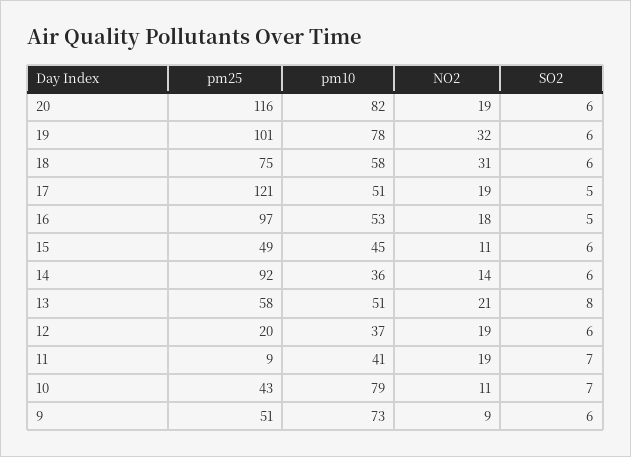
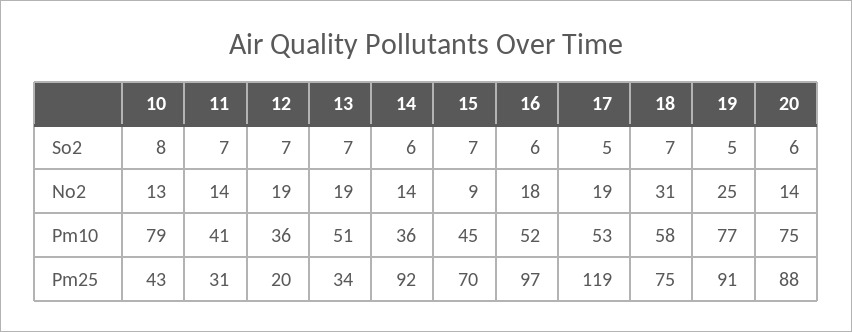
  {
    "pm25": {
-     "20": 116,
+     "20": 88,
-     "19": 101,
+     "19": 91,
      "18": 75,
-     "17": 121,
+     "17": 119,
      "16": 97,
-     "15": 49,
+     "15": 70,
      "14": 92,
-     "13": 58,
+     "13": 34,
      "12": 20,
-     "11": 9,
+     "11": 31,
-     "10": 43,
+     "10": 43
-     "9": 51
    },
    "pm10": {
-     "20": 82,
+     "20": 75,
-     "19": 78,
+     "19": 77,
      "18": 58,
-     "17": 51,
+     "17": 53,
-     "16": 53,
+     "16": 52,
      "15": 45,
      "14": 36,
      "13": 51,
-     "12": 37,
+     "12": 36,
      "11": 41,
-     "10": 79,
+     "10": 79
-     "9": 73
    },
    "NO2": {
-     "20": 19,
+     "20": 14,
-     "19": 32,
+     "19": 25,
      "18": 31,
      "17": 19,
      "16": 18,
-     "15": 11,
+     "15": 9,
      "14": 14,
-     "13": 21,
+     "13": 19,
      "12": 19,
-     "11": 19,
+     "11": 14,
-     "10": 11,
+     "10": 13
-     "9": 9
    },
    "SO2": {
      "20": 6,
-     "19": 6,
+     "19": 5,
-     "18": 6,
+     "18": 7,
      "17": 5,
-     "16": 5,
+     "16": 6,
-     "15": 6,
+     "15": 7,
      "14": 6,
-     "13": 8,
+     "13": 7,
-     "12": 6,
+     "12": 7,
      "11": 7,
-     "10": 7,
+     "10": 8
-     "9": 6
    }
  }

